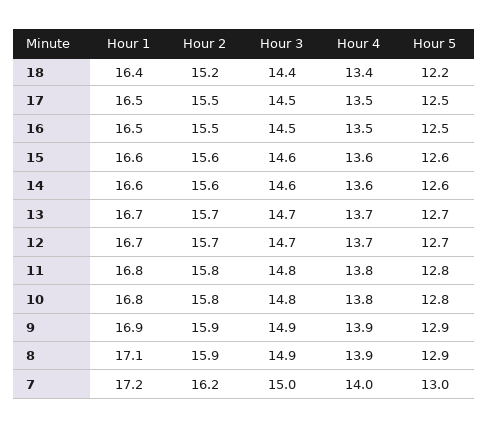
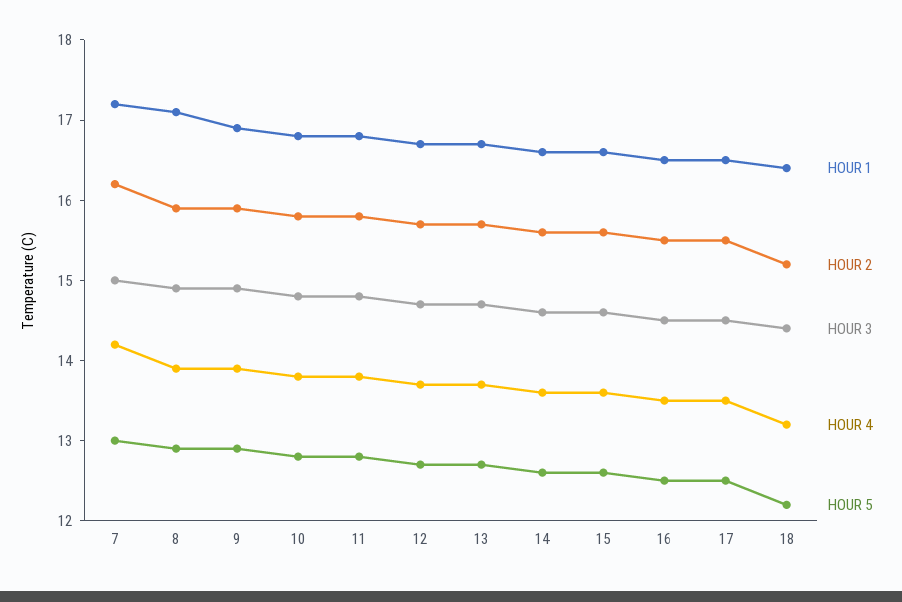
  {
    "Hour 1": {
      "18": 16.4,
      "17": 16.5,
      "16": 16.5,
      "15": 16.6,
      "14": 16.6,
      "13": 16.7,
      "12": 16.7,
      "11": 16.8,
      "10": 16.8,
      "9": 16.9,
      "8": 17.1,
      "7": 17.2
    },
    "Hour 2": {
      "18": 15.2,
      "17": 15.5,
      "16": 15.5,
      "15": 15.6,
      "14": 15.6,
      "13": 15.7,
      "12": 15.7,
      "11": 15.8,
      "10": 15.8,
      "9": 15.9,
      "8": 15.9,
      "7": 16.2
    },
    "Hour 3": {
      "18": 14.4,
      "17": 14.5,
      "16": 14.5,
      "15": 14.6,
      "14": 14.6,
      "13": 14.7,
      "12": 14.7,
      "11": 14.8,
      "10": 14.8,
      "9": 14.9,
      "8": 14.9,
      "7": 15
    },
    "Hour 4": {
-     "18": 13.4,
+     "18": 13.2,
      "17": 13.5,
      "16": 13.5,
      "15": 13.6,
      "14": 13.6,
      "13": 13.7,
      "12": 13.7,
      "11": 13.8,
      "10": 13.8,
      "9": 13.9,
      "8": 13.9,
-     "7": 14
+     "7": 14.2
    },
    "Hour 5": {
      "18": 12.2,
      "17": 12.5,
      "16": 12.5,
      "15": 12.6,
      "14": 12.6,
      "13": 12.7,
      "12": 12.7,
      "11": 12.8,
      "10": 12.8,
      "9": 12.9,
      "8": 12.9,
      "7": 13
    }
  }

